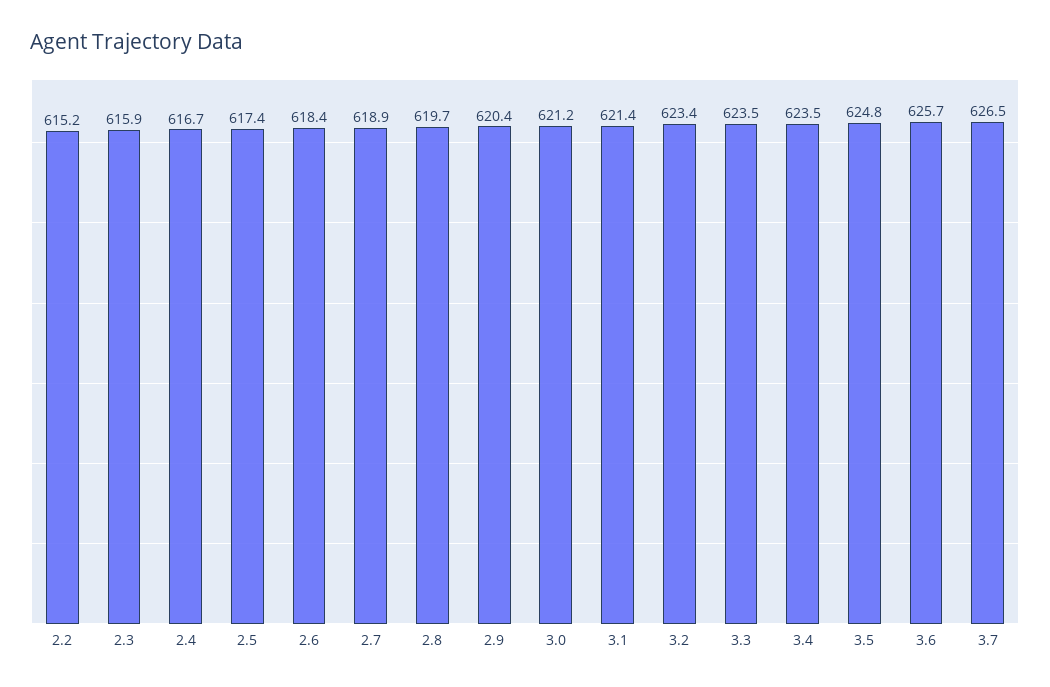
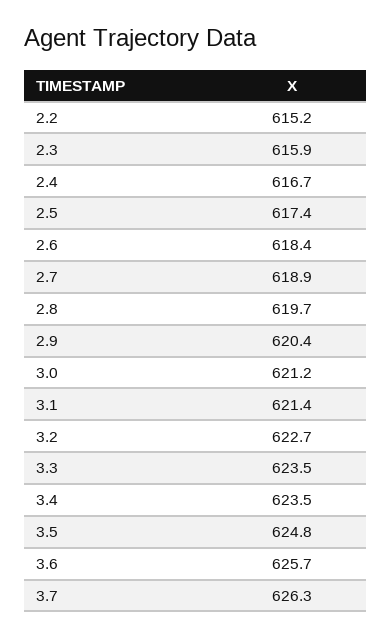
  {
    "2.2": 615.2,
    "2.3": 615.9,
    "2.4": 616.7,
    "2.5": 617.4,
    "2.6": 618.4,
    "2.7": 618.9,
    "2.8": 619.7,
    "2.9": 620.4,
    "3.0": 621.2,
    "3.1": 621.4,
-   "3.2": 623.4,
+   "3.2": 622.7,
    "3.3": 623.5,
    "3.4": 623.5,
    "3.5": 624.8,
    "3.6": 625.7,
-   "3.7": 626.5
+   "3.7": 626.3
  }

